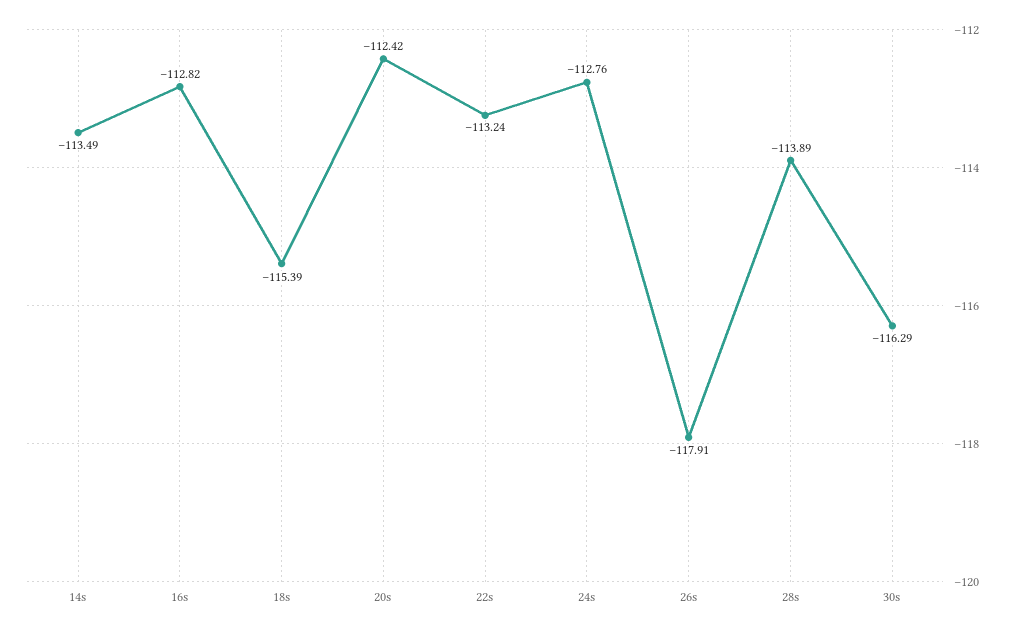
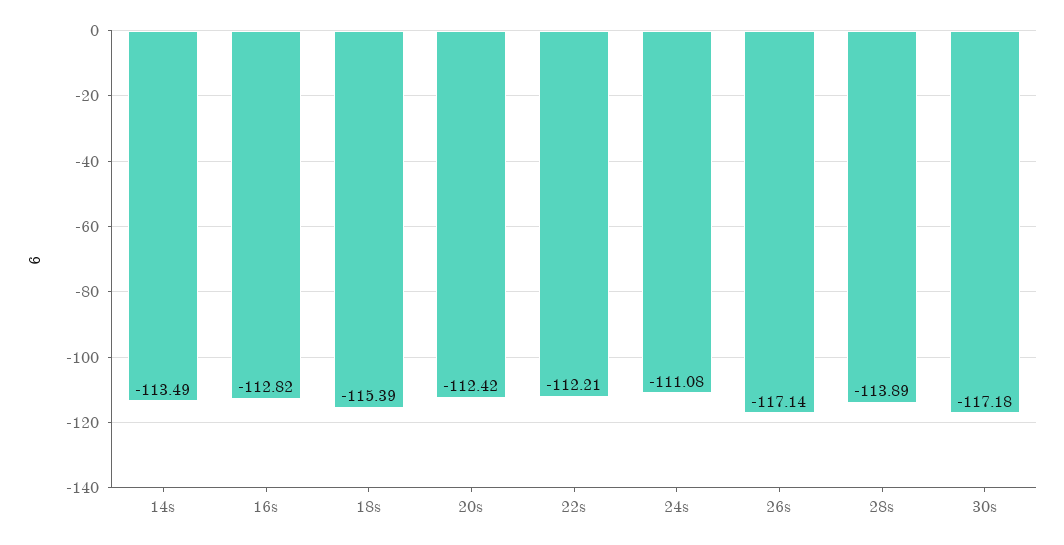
  {
    "14s": -113.49,
    "16s": -112.82,
    "18s": -115.39,
    "20s": -112.42,
-   "22s": -113.24,
+   "22s": -112.21,
-   "24s": -112.76,
+   "24s": -111.08,
-   "26s": -117.91,
+   "26s": -117.14,
    "28s": -113.89,
-   "30s": -116.29
+   "30s": -117.18
  }

